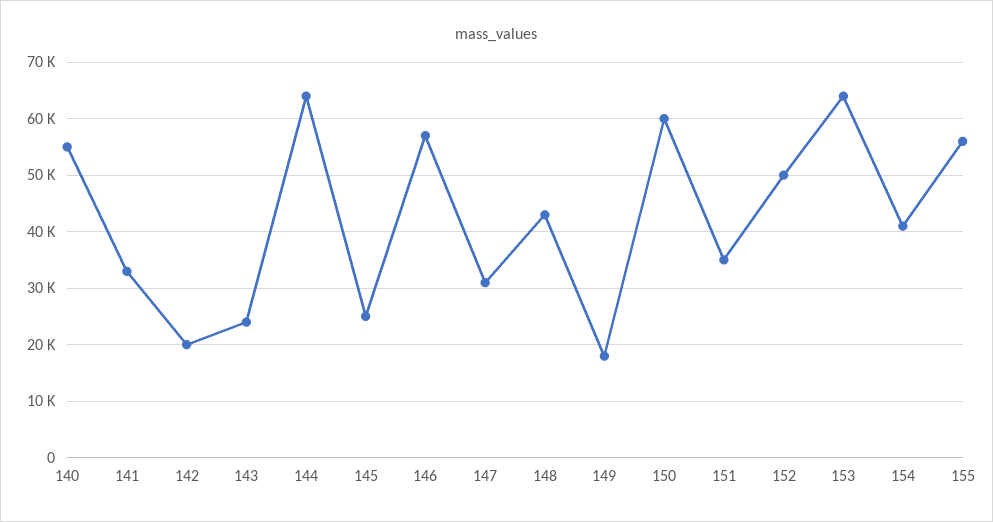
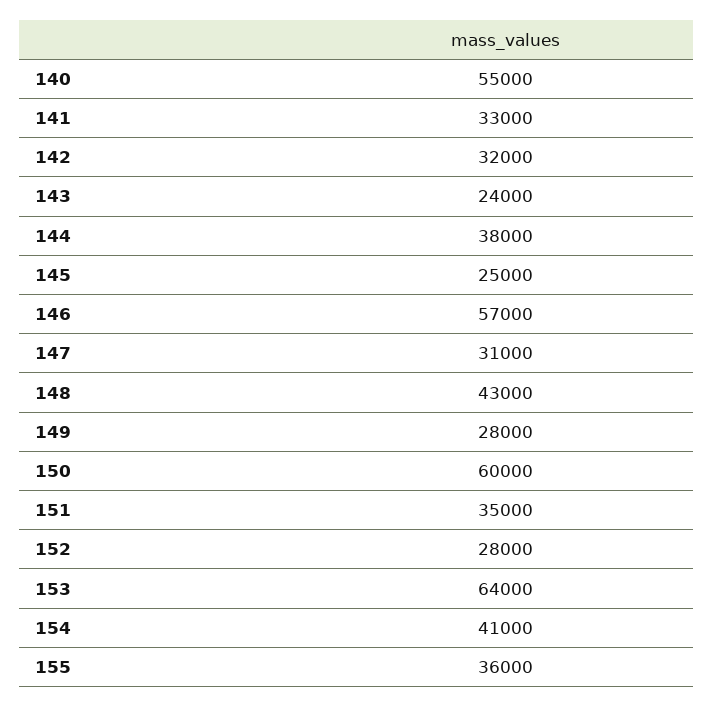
  {
    "140": 55000,
    "141": 33000,
-   "142": 20000,
+   "142": 32000,
    "143": 24000,
-   "144": 64000,
+   "144": 38000,
    "145": 25000,
    "146": 57000,
    "147": 31000,
    "148": 43000,
-   "149": 18000,
+   "149": 28000,
    "150": 60000,
    "151": 35000,
-   "152": 50000,
+   "152": 28000,
    "153": 64000,
    "154": 41000,
-   "155": 56000
+   "155": 36000
  }

